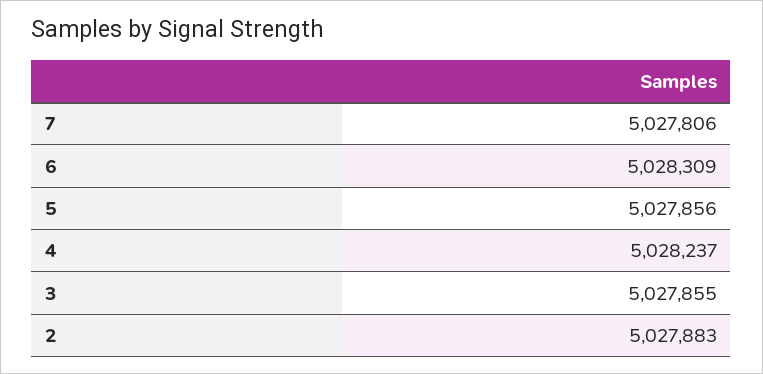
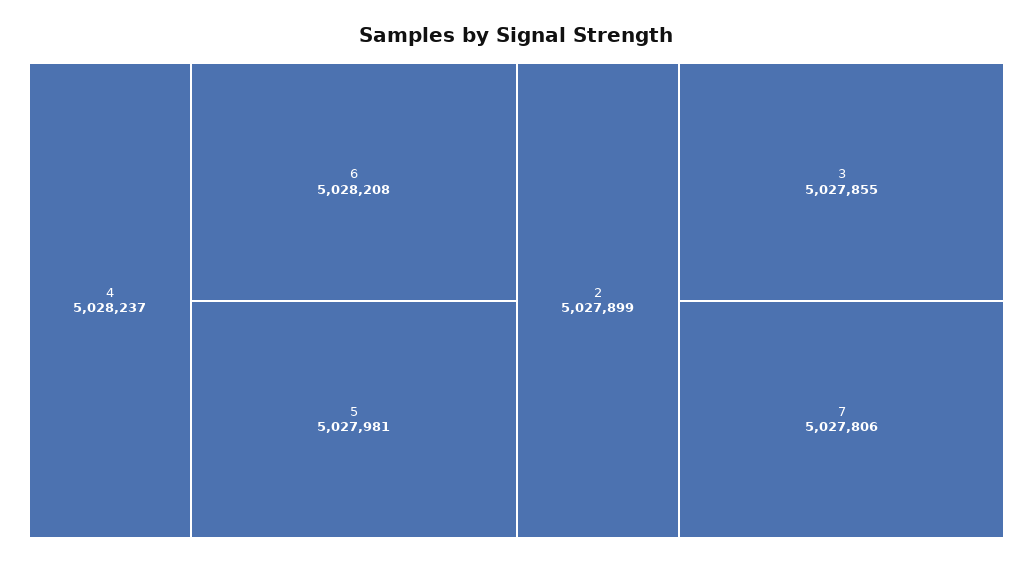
  {
    "7": 5027806,
-   "6": 5028309,
+   "6": 5028208,
-   "5": 5027856,
+   "5": 5027981,
    "4": 5028237,
    "3": 5027855,
-   "2": 5027883
+   "2": 5027899
  }

